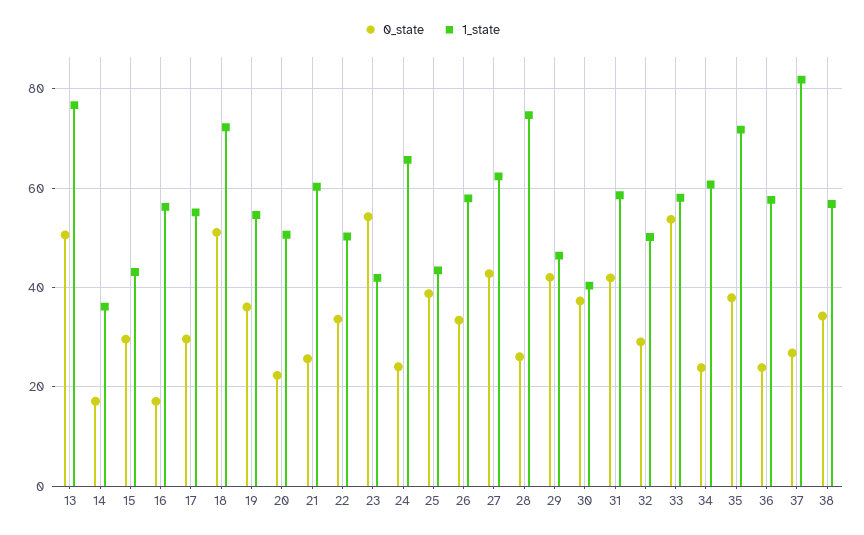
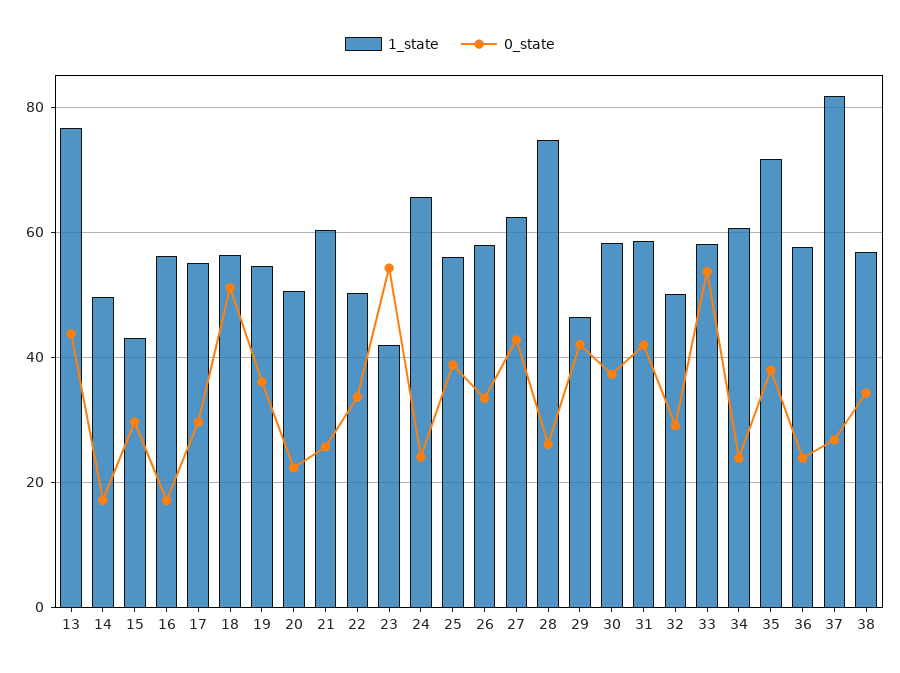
  {
    "0_state": {
-     "13": 50,
+     "13": 44,
      "14": 18,
      "15": 30,
      "16": 18,
      "17": 30,
      "18": 52,
      "19": 36,
      "20": 22,
      "21": 26,
      "22": 34,
      "23": 54,
      "24": 24,
      "25": 38,
      "26": 34,
      "27": 42,
      "28": 26,
      "29": 42,
      "30": 38,
      "31": 42,
      "32": 30,
      "33": 54,
      "34": 24,
      "35": 38,
      "36": 24,
      "37": 26,
      "38": 34
    },
    "1_state": {
      "13": 76,
-     "14": 36,
+     "14": 50,
      "15": 44,
      "16": 56,
      "17": 56,
-     "18": 72,
+     "18": 56,
      "19": 54,
      "20": 50,
      "21": 60,
      "22": 50,
      "23": 42,
      "24": 66,
-     "25": 44,
+     "25": 56,
      "26": 58,
      "27": 62,
      "28": 74,
      "29": 46,
-     "30": 40,
+     "30": 58,
      "31": 58,
      "32": 50,
      "33": 58,
      "34": 60,
      "35": 72,
      "36": 58,
      "37": 82,
      "38": 56
    }
  }

